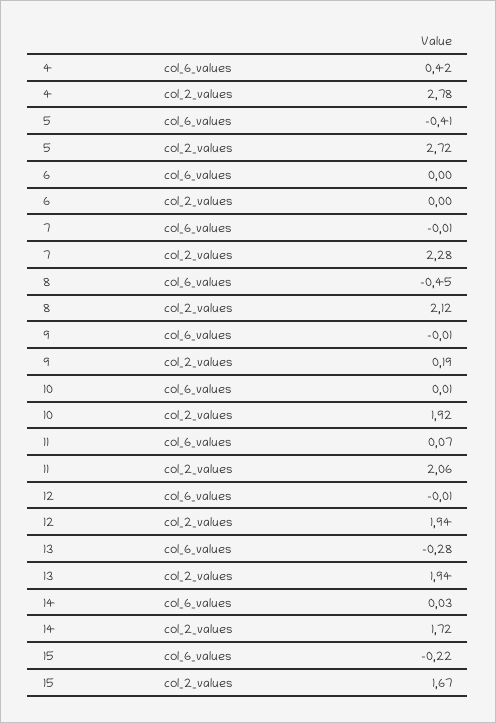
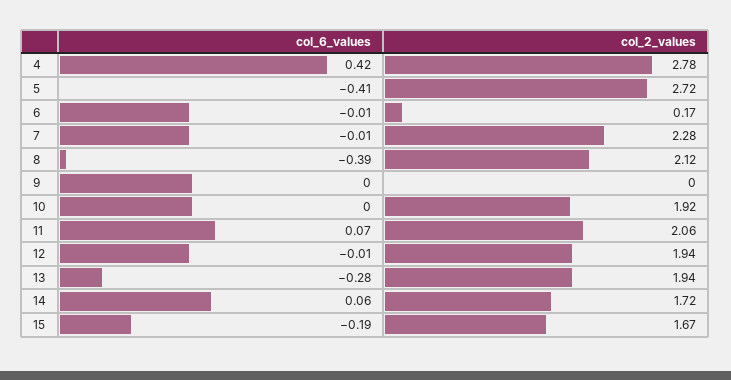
  {
    "4": {
      "col_6_values": 0.42,
      "col_2_values": 2.78
    },
    "5": {
      "col_6_values": -0.41,
      "col_2_values": 2.72
    },
    "6": {
-     "col_6_values": 0,
+     "col_6_values": -0.01,
-     "col_2_values": 0
+     "col_2_values": 0.17
    },
    "7": {
      "col_6_values": -0.01,
      "col_2_values": 2.28
    },
    "8": {
-     "col_6_values": -0.45,
+     "col_6_values": -0.39,
      "col_2_values": 2.12
    },
    "9": {
-     "col_6_values": -0.01,
+     "col_6_values": 0,
-     "col_2_values": 0.19
+     "col_2_values": 0
    },
    "10": {
-     "col_6_values": 0.01,
+     "col_6_values": 0,
      "col_2_values": 1.92
    },
    "11": {
      "col_6_values": 0.07,
      "col_2_values": 2.06
    },
    "12": {
      "col_6_values": -0.01,
      "col_2_values": 1.94
    },
    "13": {
      "col_6_values": -0.28,
      "col_2_values": 1.94
    },
    "14": {
-     "col_6_values": 0.03,
+     "col_6_values": 0.06,
      "col_2_values": 1.72
    },
    "15": {
-     "col_6_values": -0.22,
+     "col_6_values": -0.19,
      "col_2_values": 1.67
    }
  }

